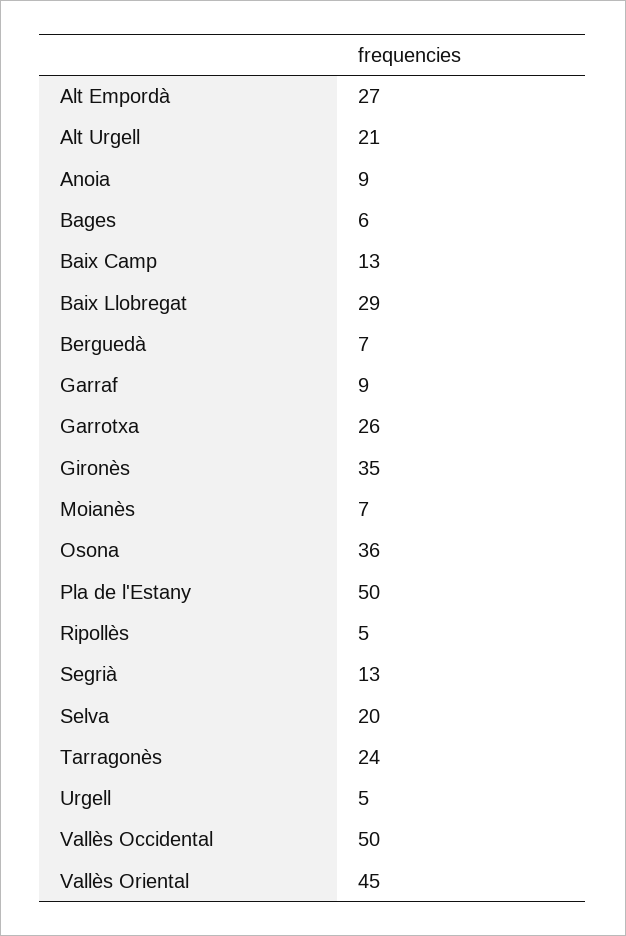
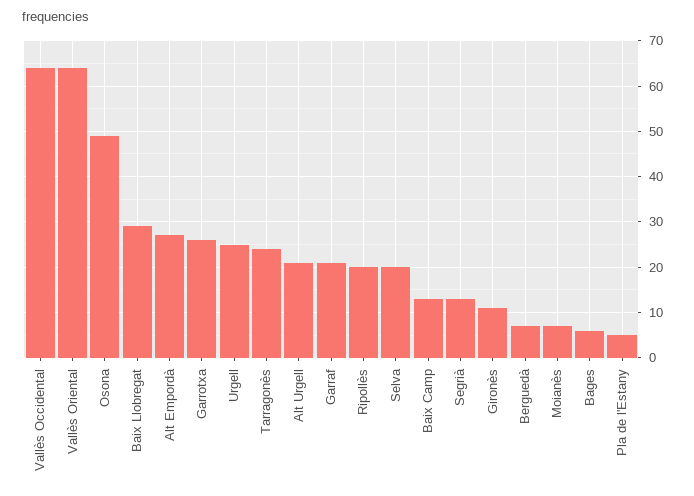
  {
    "Alt Empordà": 27,
    "Alt Urgell": 21,
-   "Anoia": 9,
    "Bages": 6,
    "Baix Camp": 13,
    "Baix Llobregat": 29,
    "Berguedà": 7,
-   "Garraf": 9,
+   "Garraf": 20,
    "Garrotxa": 26,
-   "Gironès": 35,
+   "Gironès": 10,
    "Moianès": 7,
-   "Osona": 36,
+   "Osona": 50,
-   "Pla de l'Estany": 50,
+   "Pla de l'Estany": 5,
-   "Ripollès": 5,
+   "Ripollès": 20,
    "Segrià": 13,
    "Selva": 20,
    "Tarragonès": 24,
-   "Urgell": 5,
+   "Urgell": 25,
-   "Vallès Occidental": 50,
+   "Vallès Occidental": 65,
-   "Vallès Oriental": 45
+   "Vallès Oriental": 65
  }

